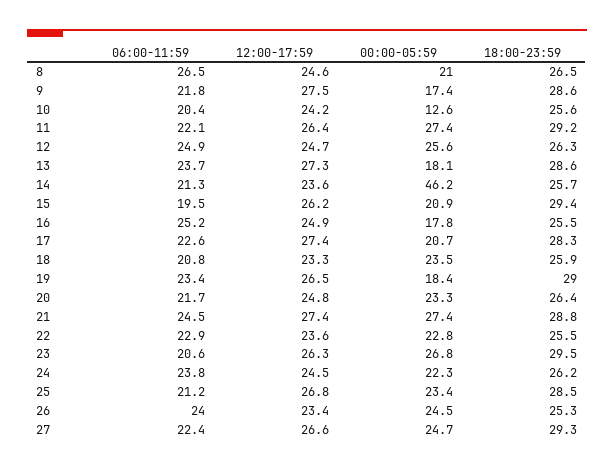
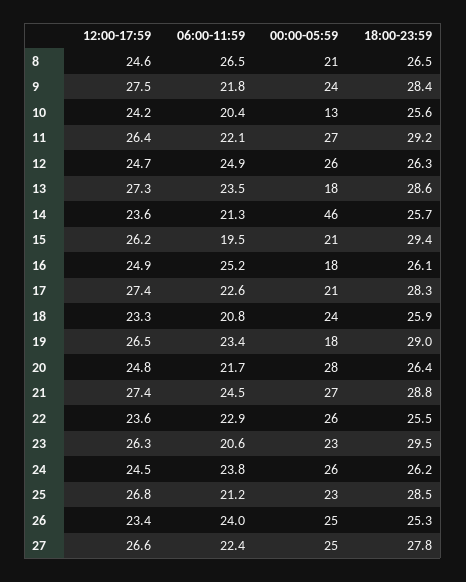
  {
    "06:00-11:59": {
      "8": 26.5,
      "9": 21.8,
      "10": 20.4,
      "11": 22.1,
      "12": 24.9,
-     "13": 23.7,
+     "13": 23.5,
      "14": 21.3,
      "15": 19.5,
      "16": 25.2,
      "17": 22.6,
      "18": 20.8,
      "19": 23.4,
      "20": 21.7,
      "21": 24.5,
      "22": 22.9,
      "23": 20.6,
      "24": 23.8,
      "25": 21.2,
      "26": 24,
      "27": 22.4
    },
    "12:00-17:59": {
      "8": 24.6,
      "9": 27.5,
      "10": 24.2,
      "11": 26.4,
      "12": 24.7,
      "13": 27.3,
      "14": 23.6,
      "15": 26.2,
      "16": 24.9,
      "17": 27.4,
      "18": 23.3,
      "19": 26.5,
      "20": 24.8,
      "21": 27.4,
      "22": 23.6,
      "23": 26.3,
      "24": 24.5,
      "25": 26.8,
      "26": 23.4,
      "27": 26.6
    },
    "00:00-05:59": {
      "8": 21,
-     "9": 17.4,
+     "9": 24,
      "10": 12.6,
      "11": 27.4,
      "12": 25.6,
      "13": 18.1,
      "14": 46.2,
      "15": 20.9,
      "16": 17.8,
      "17": 20.7,
      "18": 23.5,
      "19": 18.4,
-     "20": 23.3,
+     "20": 28,
      "21": 27.4,
-     "22": 22.8,
+     "22": 26,
-     "23": 26.8,
+     "23": 23,
-     "24": 22.3,
+     "24": 26,
      "25": 23.4,
      "26": 24.5,
      "27": 24.7
    },
    "18:00-23:59": {
      "8": 26.5,
-     "9": 28.6,
+     "9": 28.4,
      "10": 25.6,
      "11": 29.2,
      "12": 26.3,
      "13": 28.6,
      "14": 25.7,
      "15": 29.4,
-     "16": 25.5,
+     "16": 26.1,
      "17": 28.3,
      "18": 25.9,
      "19": 29,
      "20": 26.4,
      "21": 28.8,
      "22": 25.5,
      "23": 29.5,
      "24": 26.2,
      "25": 28.5,
      "26": 25.3,
-     "27": 29.3
+     "27": 27.8
    }
  }

